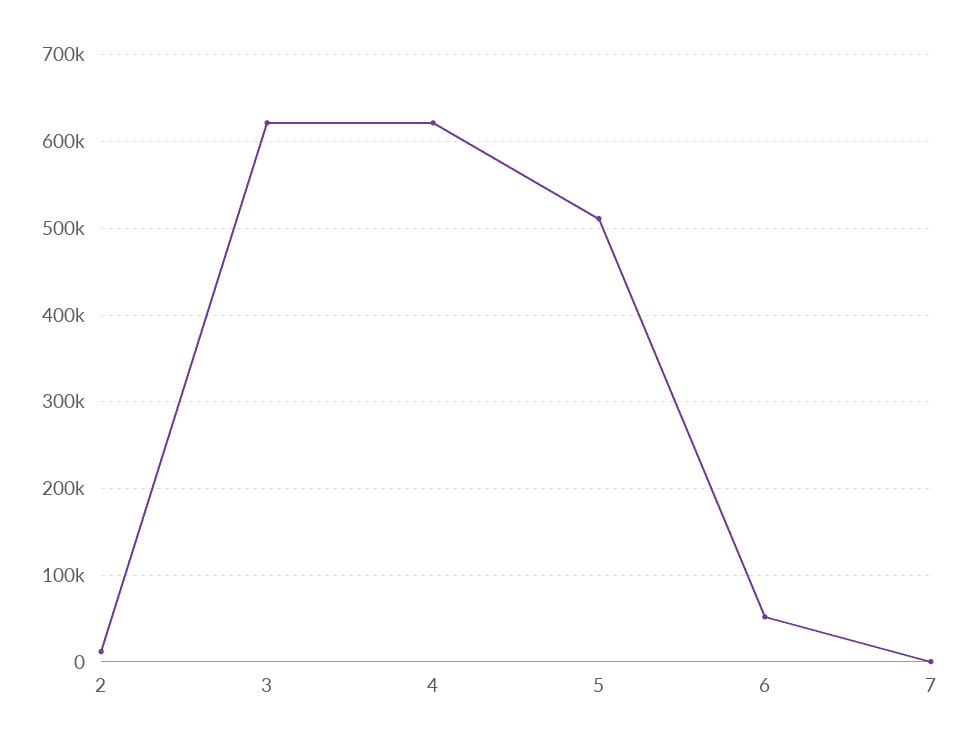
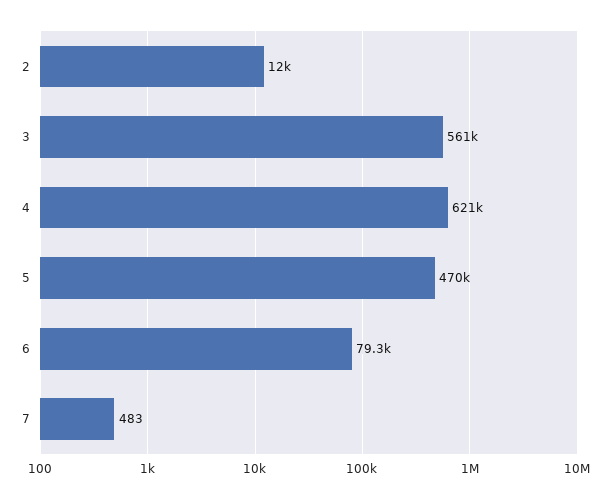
  {
    "2": 12000,
-   "3": 620000,
+   "3": 561000,
    "4": 621000,
-   "5": 510000,
+   "5": 470000,
-   "6": 50000,
+   "6": 79300,
    "7": 483
  }

